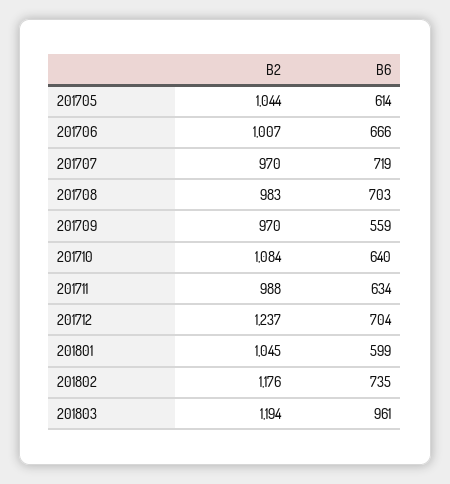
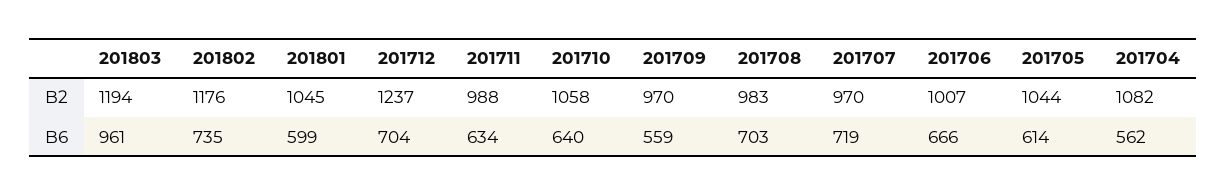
  {
    "B2": {
      "201705": 1044,
      "201706": 1007,
      "201707": 970,
      "201708": 983,
      "201709": 970,
-     "201710": 1084,
+     "201710": 1058,
      "201711": 988,
      "201712": 1237,
      "201801": 1045,
      "201802": 1176,
-     "201803": 1194
+     "201803": 1194,
+     "201704": 1082
    },
    "B6": {
      "201705": 614,
      "201706": 666,
      "201707": 719,
      "201708": 703,
      "201709": 559,
      "201710": 640,
      "201711": 634,
      "201712": 704,
      "201801": 599,
      "201802": 735,
-     "201803": 961
+     "201803": 961,
+     "201704": 562
    }
  }

